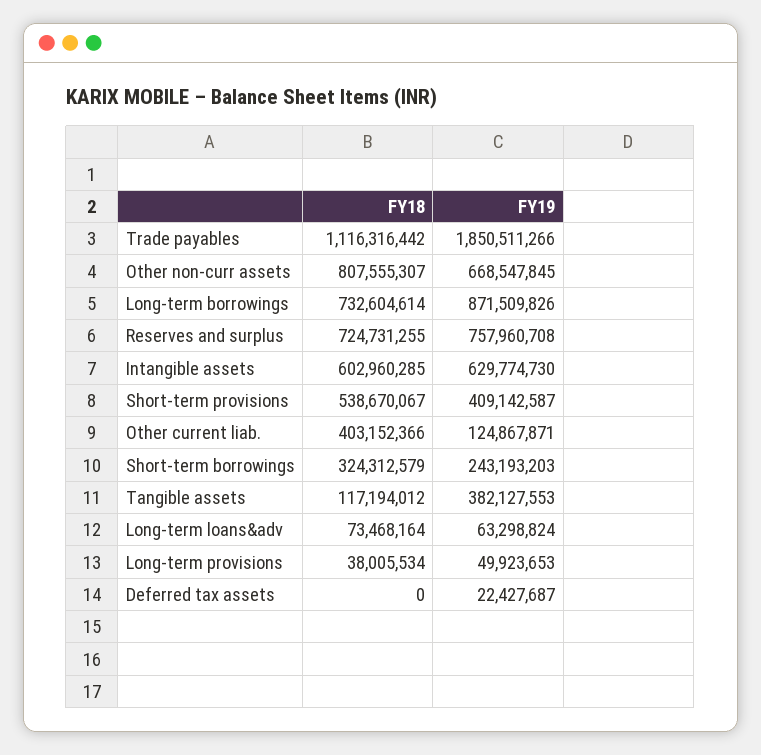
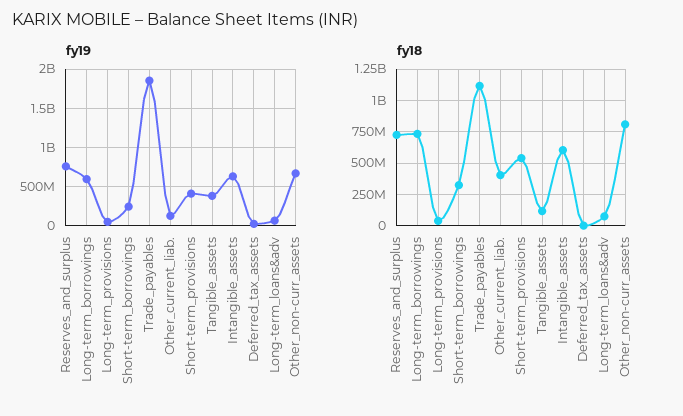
  {
    "FY18": {
      "Trade payables": 1116316442,
      "Other non-curr assets": 807555307,
      "Long-term borrowings": 732604614,
      "Reserves and surplus": 724731255,
      "Intangible assets": 602960285,
      "Short-term provisions": 538670067,
      "Other current liab.": 403152366,
      "Short-term borrowings": 324312579,
      "Tangible assets": 117194012,
      "Long-term loans&adv": 73468164,
      "Long-term provisions": 38005534,
      "Deferred tax assets": 0
    },
    "FY19": {
      "Trade payables": 1850511266,
      "Other non-curr assets": 668547845,
-     "Long-term borrowings": 871509826,
+     "Long-term borrowings": 600000000,
      "Reserves and surplus": 757960708,
      "Intangible assets": 629774730,
      "Short-term provisions": 409142587,
      "Other current liab.": 124867871,
      "Short-term borrowings": 243193203,
      "Tangible assets": 382127553,
      "Long-term loans&adv": 63298824,
      "Long-term provisions": 49923653,
      "Deferred tax assets": 22427687
    }
  }

